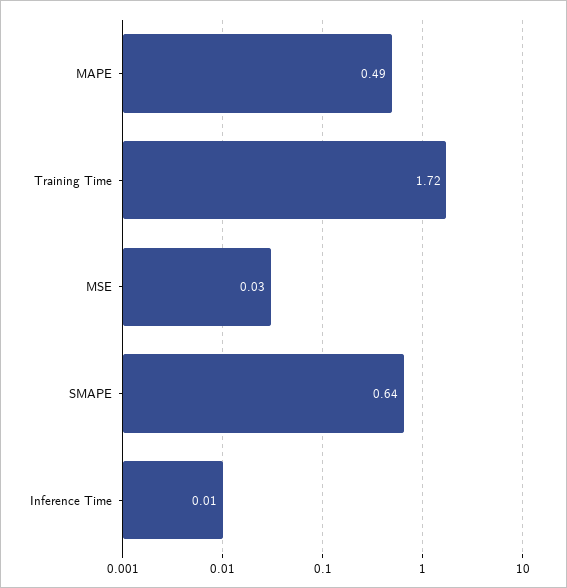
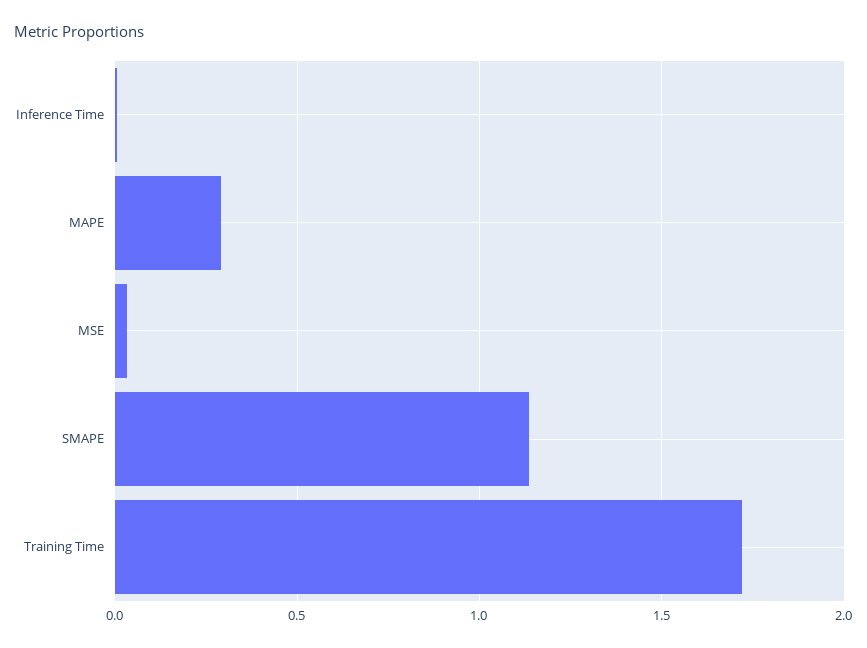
  {
-   "MAPE": 0.49,
+   "MAPE": 0.3,
    "Training Time": 1.72,
    "MSE": 0.03,
-   "SMAPE": 0.64,
+   "SMAPE": 1.15,
    "Inference Time": 0.01
  }

